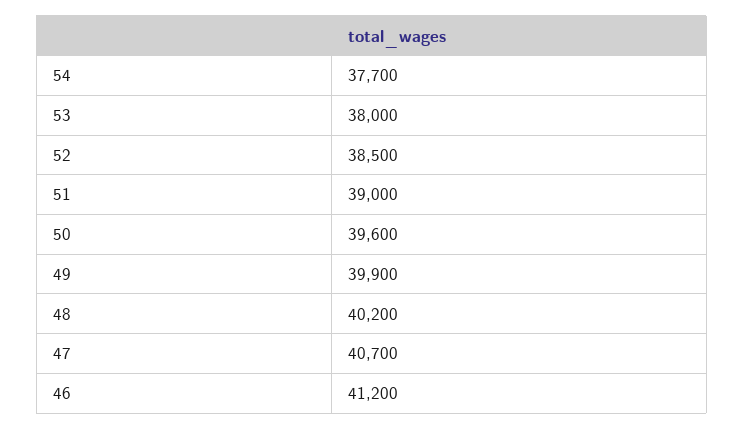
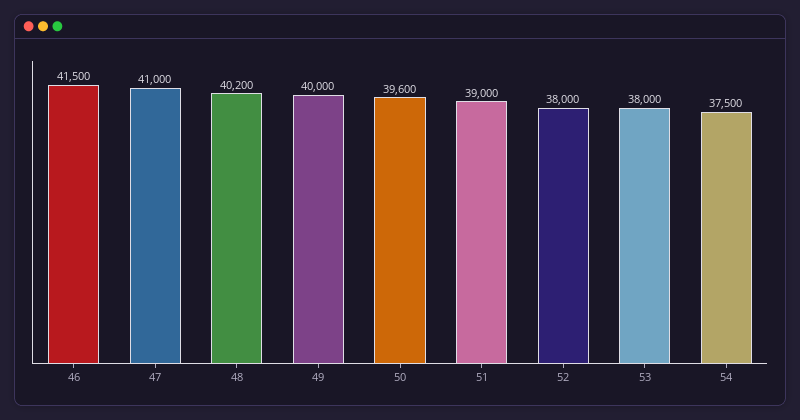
  {
-   "54": 37700,
+   "54": 37500,
    "53": 38000,
-   "52": 38500,
+   "52": 38000,
    "51": 39000,
    "50": 39600,
-   "49": 39900,
+   "49": 40000,
    "48": 40200,
-   "47": 40700,
+   "47": 41000,
-   "46": 41200
+   "46": 41500
  }

